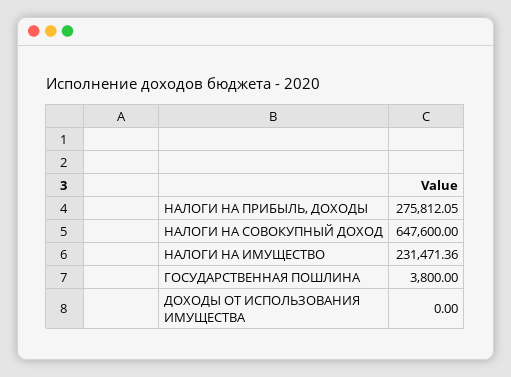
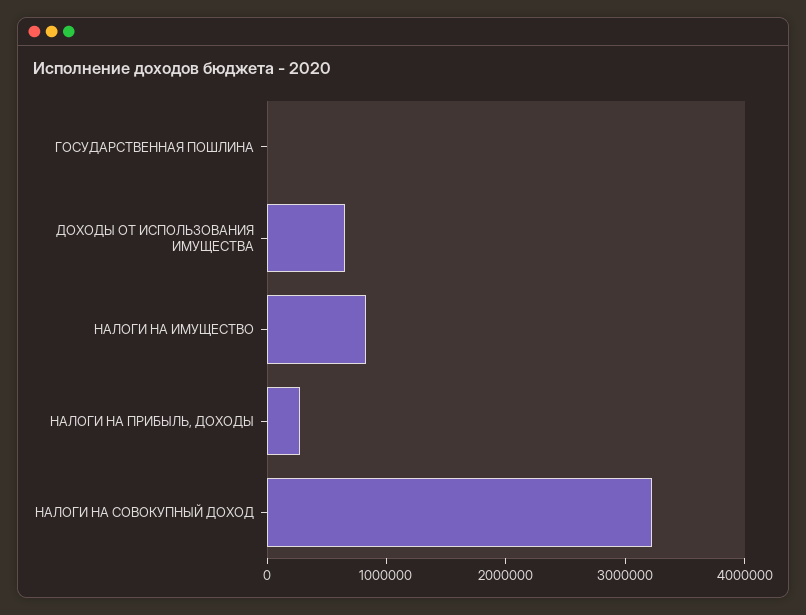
  {
    "НАЛОГИ НА ПРИБЫЛЬ, ДОХОДЫ": 275812.05,
-   "НАЛОГИ НА СОВОКУПНЫЙ ДОХОД": 647600,
+   "НАЛОГИ НА СОВОКУПНЫЙ ДОХОД": 3200000,
-   "НАЛОГИ НА ИМУЩЕСТВО": 231471.36,
+   "НАЛОГИ НА ИМУЩЕСТВО": 800000,
    "ГОСУДАРСТВЕННАЯ ПОШЛИНА": 3800,
-   "ДОХОДЫ ОТ ИСПОЛЬЗОВАНИЯ ИМУЩЕСТВА": 0
+   "ДОХОДЫ ОТ ИСПОЛЬЗОВАНИЯ ИМУЩЕСТВА": 600000
  }

